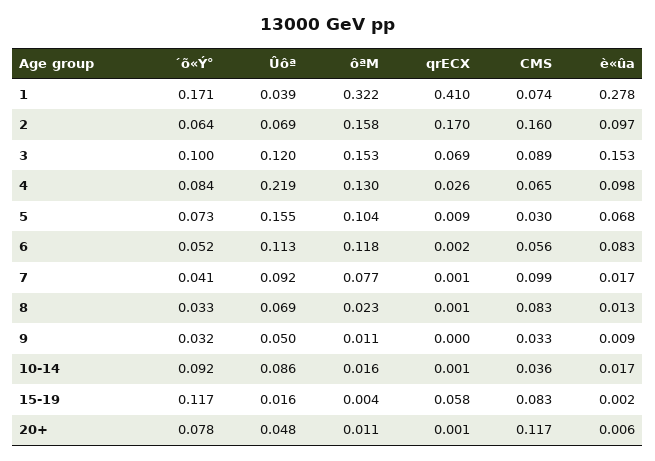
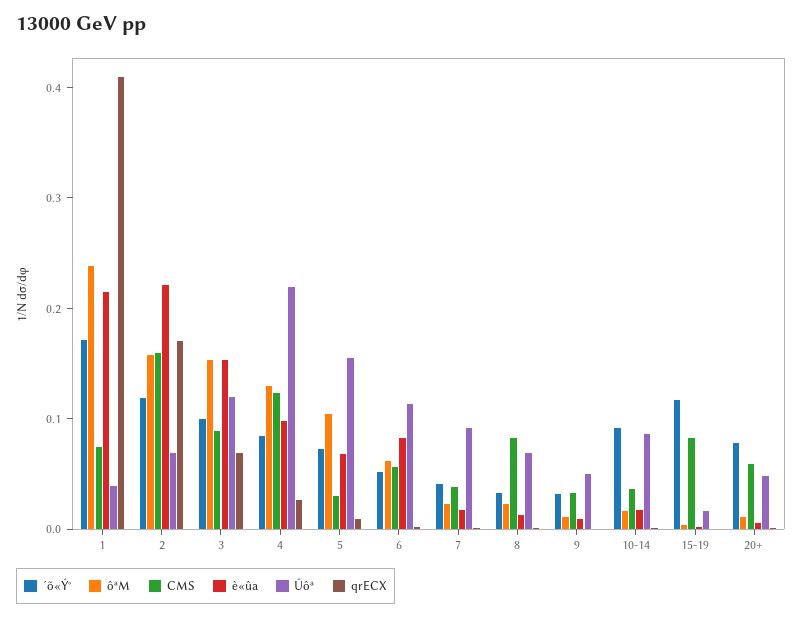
  {
    "´õ«Ý°": {
      "1": 0.171,
-     "2": 0.064,
+     "2": 0.12,
      "3": 0.1,
      "4": 0.084,
      "5": 0.073,
      "6": 0.052,
      "7": 0.041,
      "8": 0.033,
      "9": 0.032,
      "10-14": 0.092,
      "15-19": 0.117,
      "20+": 0.078
    },
    "Ûôª": {
      "1": 0.039,
      "2": 0.069,
      "3": 0.12,
      "4": 0.219,
      "5": 0.155,
      "6": 0.113,
      "7": 0.092,
      "8": 0.069,
      "9": 0.05,
      "10-14": 0.086,
      "15-19": 0.016,
      "20+": 0.048
    },
    "ôªM": {
-     "1": 0.322,
+     "1": 0.24,
      "2": 0.158,
      "3": 0.153,
      "4": 0.13,
      "5": 0.104,
-     "6": 0.118,
+     "6": 0.06,
-     "7": 0.077,
+     "7": 0.02,
      "8": 0.023,
      "9": 0.011,
      "10-14": 0.016,
      "15-19": 0.004,
      "20+": 0.011
    },
    "qrECX": {
      "1": 0.41,
      "2": 0.17,
      "3": 0.069,
      "4": 0.026,
      "5": 0.009,
      "6": 0.002,
      "7": 0.001,
      "8": 0.001,
      "9": 0,
      "10-14": 0.001,
-     "15-19": 0.058,
+     "15-19": 0,
      "20+": 0.001
    },
    "CMS": {
      "1": 0.074,
      "2": 0.16,
      "3": 0.089,
-     "4": 0.065,
+     "4": 0.12,
      "5": 0.03,
      "6": 0.056,
-     "7": 0.099,
+     "7": 0.04,
      "8": 0.083,
      "9": 0.033,
      "10-14": 0.036,
      "15-19": 0.083,
-     "20+": 0.117
+     "20+": 0.06
    },
    "è«ûa": {
-     "1": 0.278,
+     "1": 0.22,
-     "2": 0.097,
+     "2": 0.22,
      "3": 0.153,
      "4": 0.098,
      "5": 0.068,
      "6": 0.083,
      "7": 0.017,
      "8": 0.013,
      "9": 0.009,
      "10-14": 0.017,
      "15-19": 0.002,
      "20+": 0.006
    }
  }

